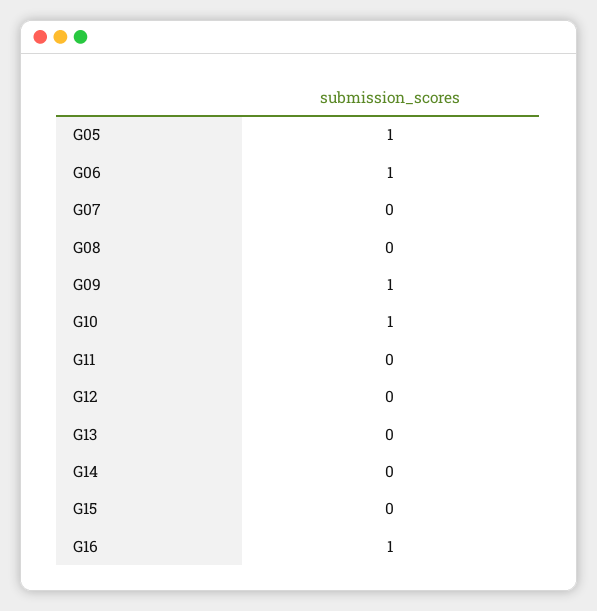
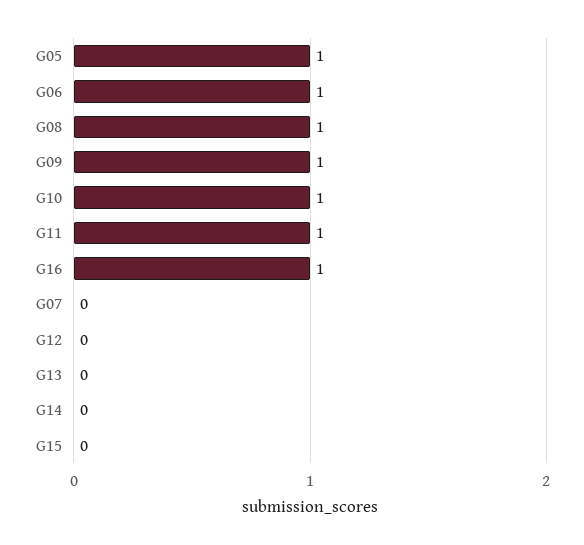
  {
    "G05": 1,
    "G06": 1,
    "G07": 0,
-   "G08": 0,
+   "G08": 1,
    "G09": 1,
    "G10": 1,
-   "G11": 0,
+   "G11": 1,
    "G12": 0,
    "G13": 0,
    "G14": 0,
    "G15": 0,
    "G16": 1
  }

